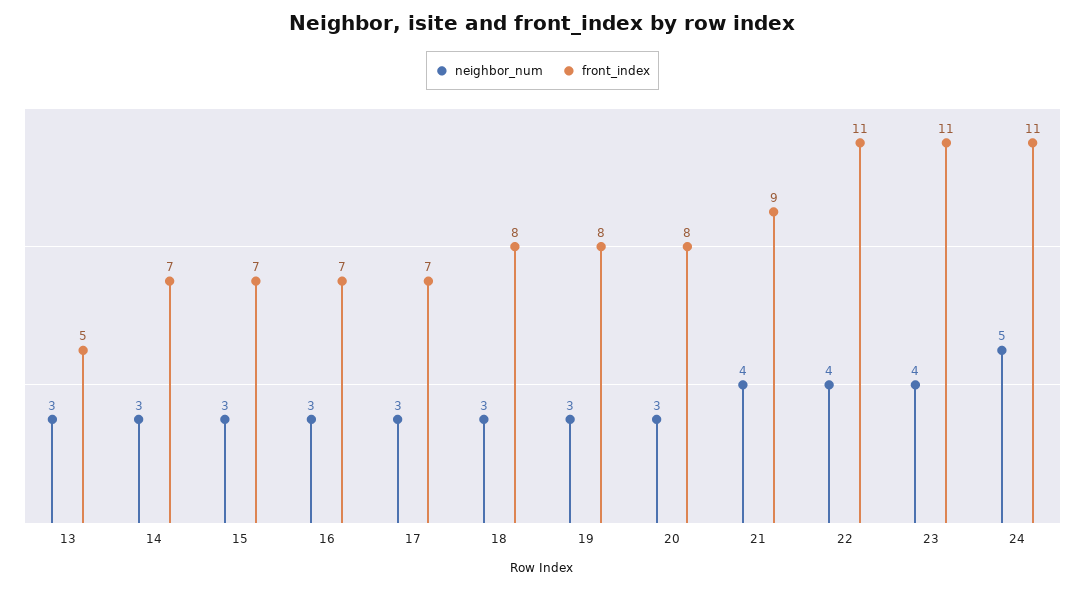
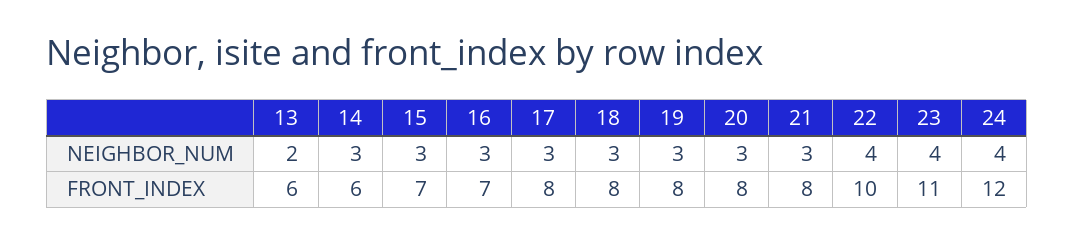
  {
    "neighbor_num": {
-     "13": 3,
+     "13": 2,
      "14": 3,
      "15": 3,
      "16": 3,
      "17": 3,
      "18": 3,
      "19": 3,
      "20": 3,
-     "21": 4,
+     "21": 3,
      "22": 4,
      "23": 4,
-     "24": 5
+     "24": 4
    },
    "front_index": {
-     "13": 5,
+     "13": 6,
-     "14": 7,
+     "14": 6,
      "15": 7,
      "16": 7,
-     "17": 7,
+     "17": 8,
      "18": 8,
      "19": 8,
      "20": 8,
-     "21": 9,
+     "21": 8,
-     "22": 11,
+     "22": 10,
      "23": 11,
-     "24": 11
+     "24": 12
    }
  }

